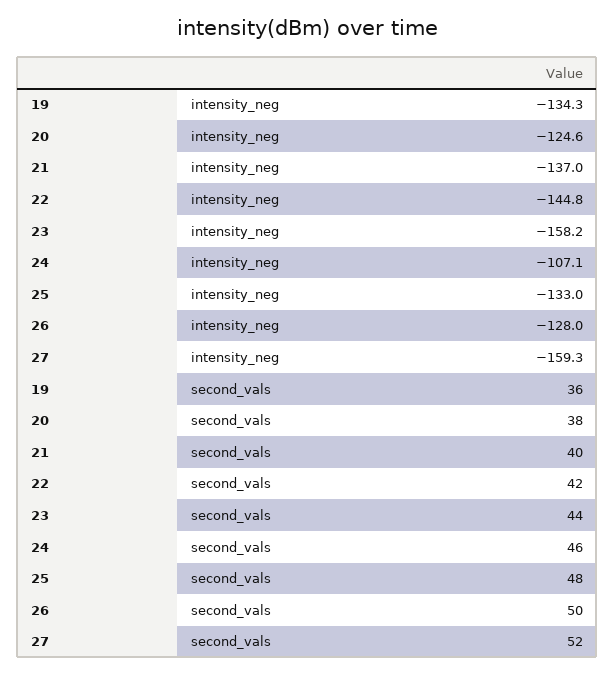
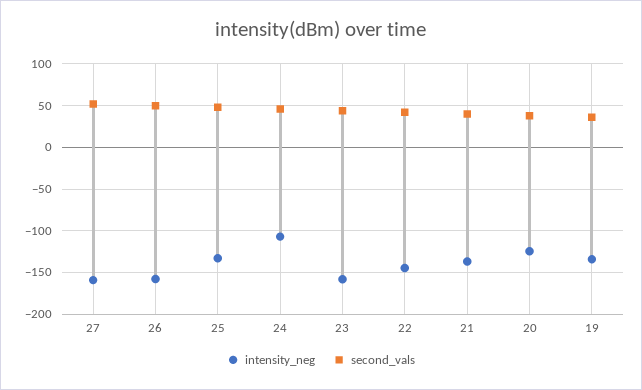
  {
    "intensity_neg": {
      "19": -134.3,
      "20": -124.6,
      "21": -137,
      "22": -144.8,
      "23": -158.2,
      "24": -107.1,
      "25": -133,
-     "26": -128,
+     "26": -160,
      "27": -159.3
    },
    "second_vals": {
      "19": 36,
      "20": 38,
      "21": 40,
      "22": 42,
      "23": 44,
      "24": 46,
      "25": 48,
      "26": 50,
      "27": 52
    }
  }

